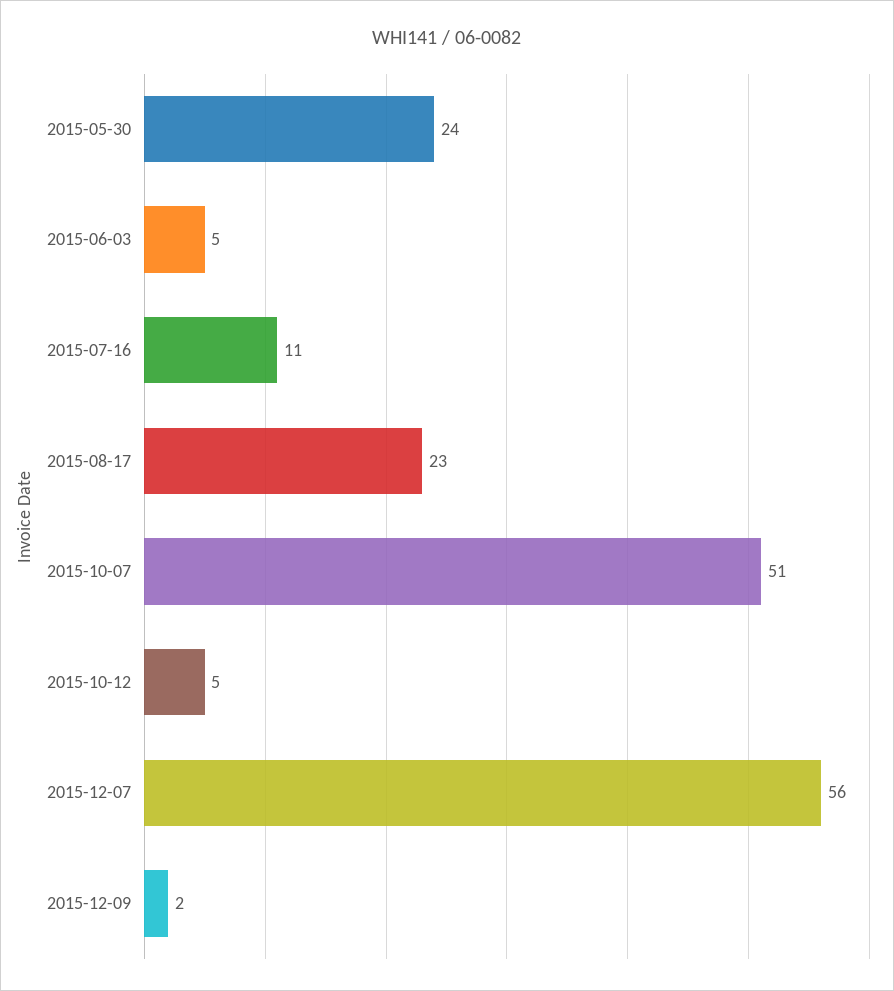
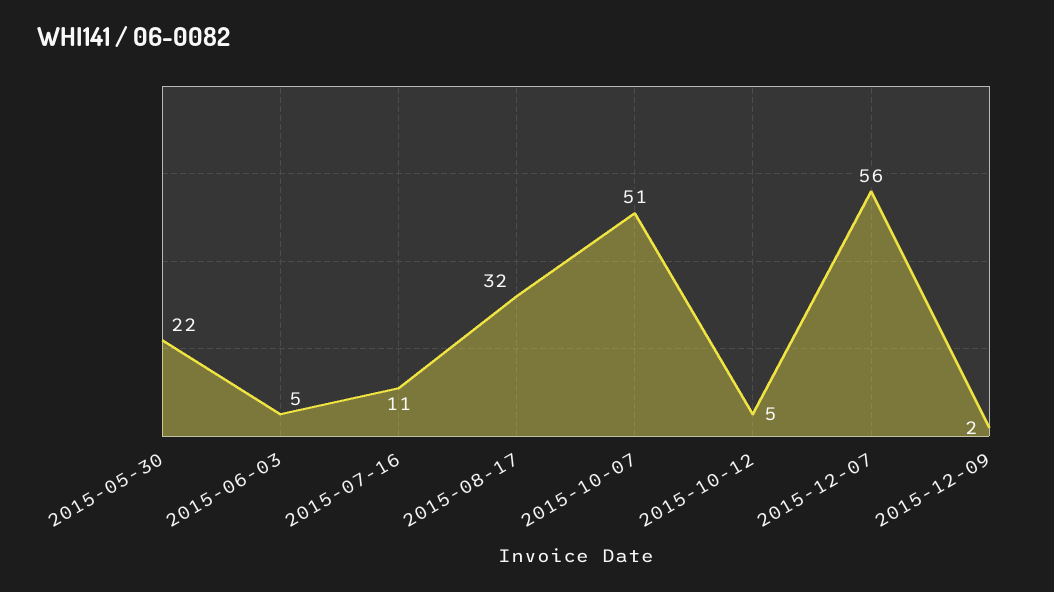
  {
-   "2015-05-30": 24,
+   "2015-05-30": 22,
    "2015-06-03": 5,
    "2015-07-16": 11,
-   "2015-08-17": 23,
+   "2015-08-17": 32,
    "2015-10-07": 51,
    "2015-10-12": 5,
    "2015-12-07": 56,
    "2015-12-09": 2
  }

